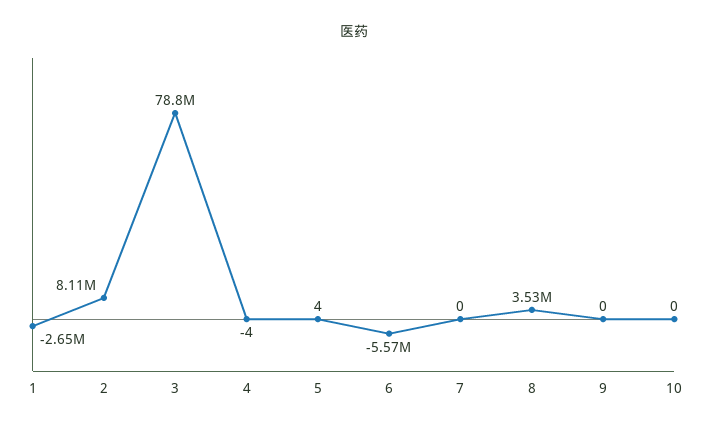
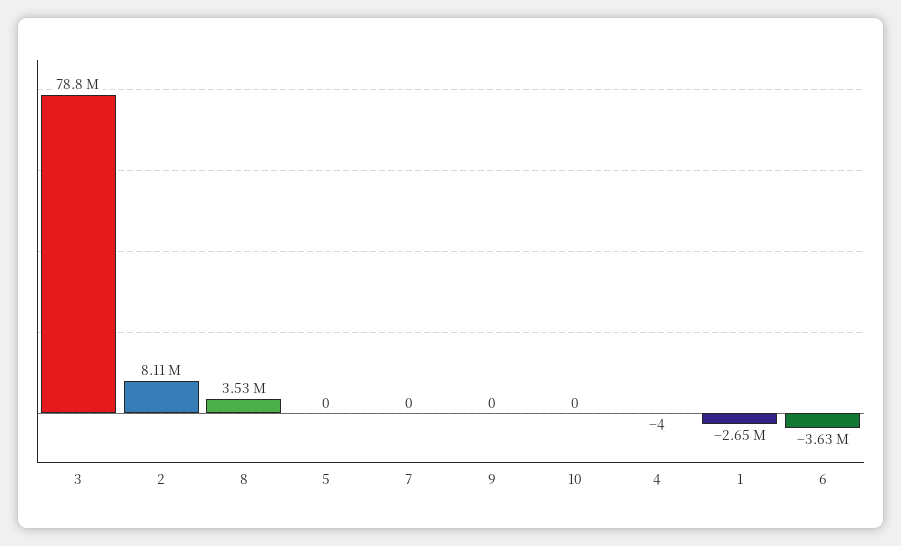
  {
    "1": -2650000,
    "2": 8110000,
    "3": 78800000,
    "4": -4,
-   "5": 4,
+   "5": 0,
-   "6": -5570000,
+   "6": -3630000,
    "7": 0,
    "8": 3530000,
    "9": 0,
    "10": 0
  }

